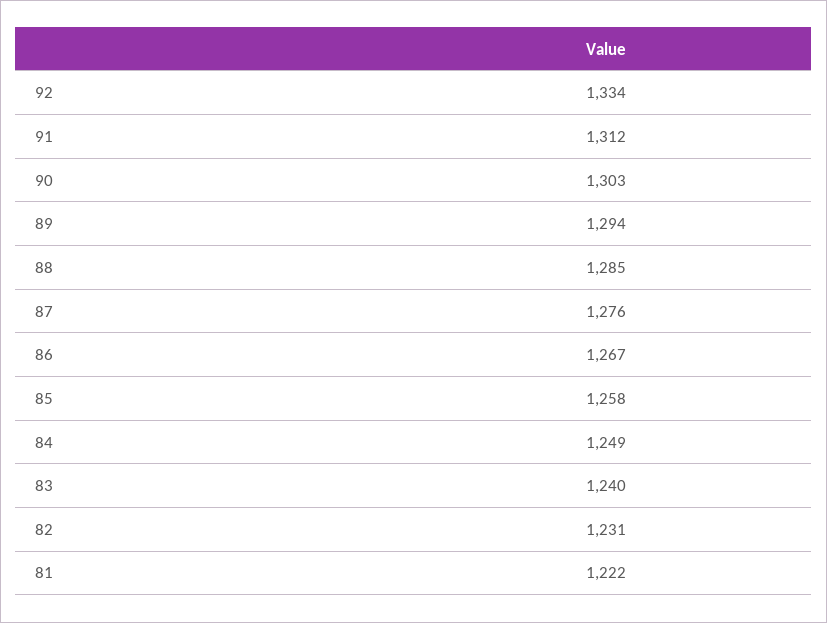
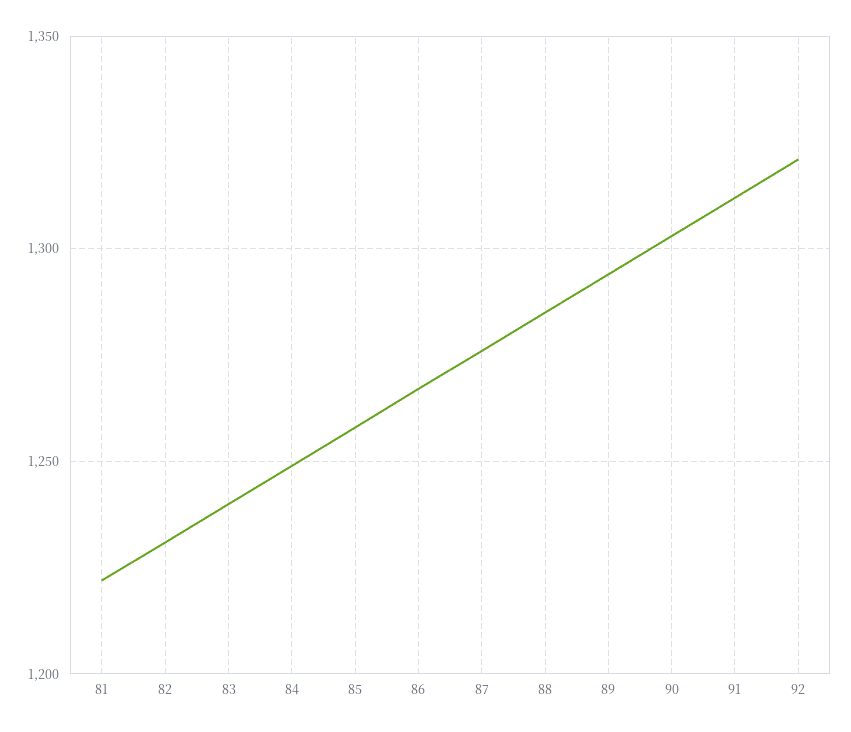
  {
-   "92": 1334,
+   "92": 1320,
    "91": 1312,
    "90": 1303,
    "89": 1294,
    "88": 1285,
    "87": 1276,
    "86": 1267,
    "85": 1258,
    "84": 1249,
    "83": 1240,
    "82": 1231,
    "81": 1222
  }

